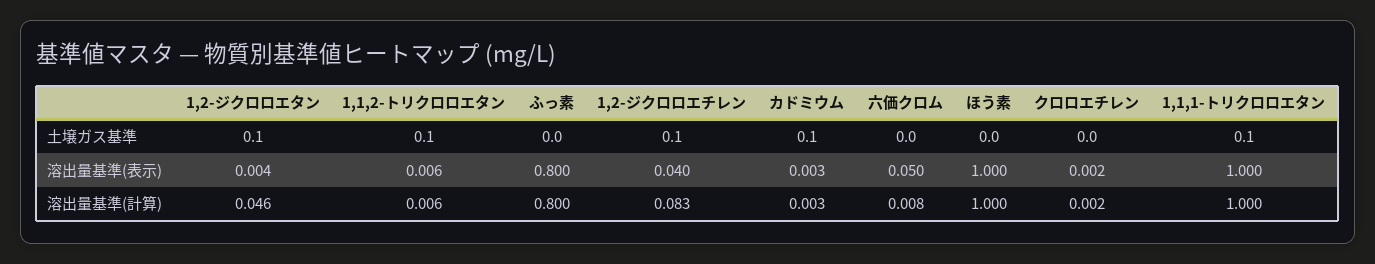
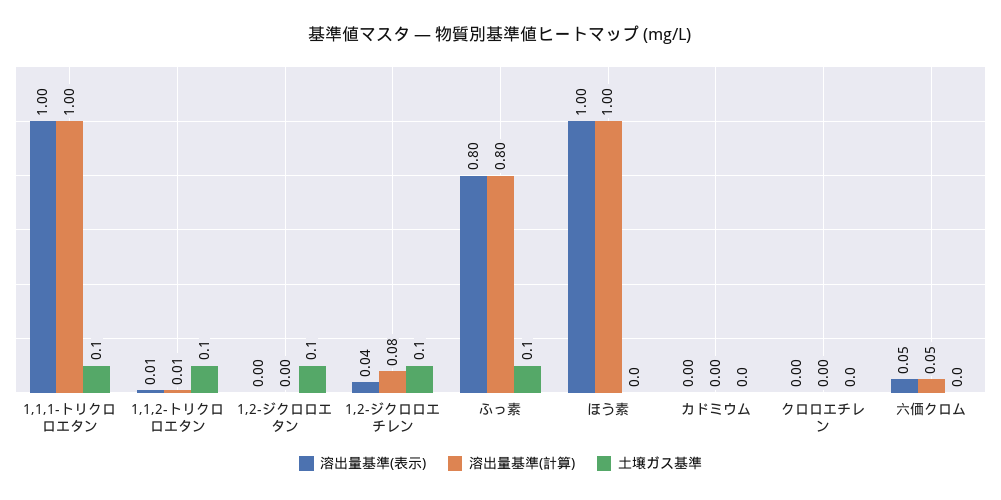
  {
    "土壌ガス基準": {
      "1,2-ジクロロエタン": 0.1,
      "1,1,2-トリクロロエタン": 0.1,
-     "ふっ素": 0,
+     "ふっ素": 0.1,
      "1,2-ジクロロエチレン": 0.1,
-     "カドミウム": 0.1,
+     "カドミウム": 0,
      "六価クロム": 0,
      "ほう素": 0,
      "クロロエチレン": 0,
      "1,1,1-トリクロロエタン": 0.1
    },
    "溶出量基準(表示)": {
      "1,2-ジクロロエタン": 0.004,
      "1,1,2-トリクロロエタン": 0.006,
      "ふっ素": 0.8,
      "1,2-ジクロロエチレン": 0.04,
      "カドミウム": 0.003,
      "六価クロム": 0.05,
      "ほう素": 1,
      "クロロエチレン": 0.002,
      "1,1,1-トリクロロエタン": 1
    },
    "溶出量基準(計算)": {
-     "1,2-ジクロロエタン": 0.046,
+     "1,2-ジクロロエタン": 0,
      "1,1,2-トリクロロエタン": 0.006,
      "ふっ素": 0.8,
      "1,2-ジクロロエチレン": 0.083,
      "カドミウム": 0.003,
-     "六価クロム": 0.008,
+     "六価クロム": 0.05,
      "ほう素": 1,
      "クロロエチレン": 0.002,
      "1,1,1-トリクロロエタン": 1
    }
  }

